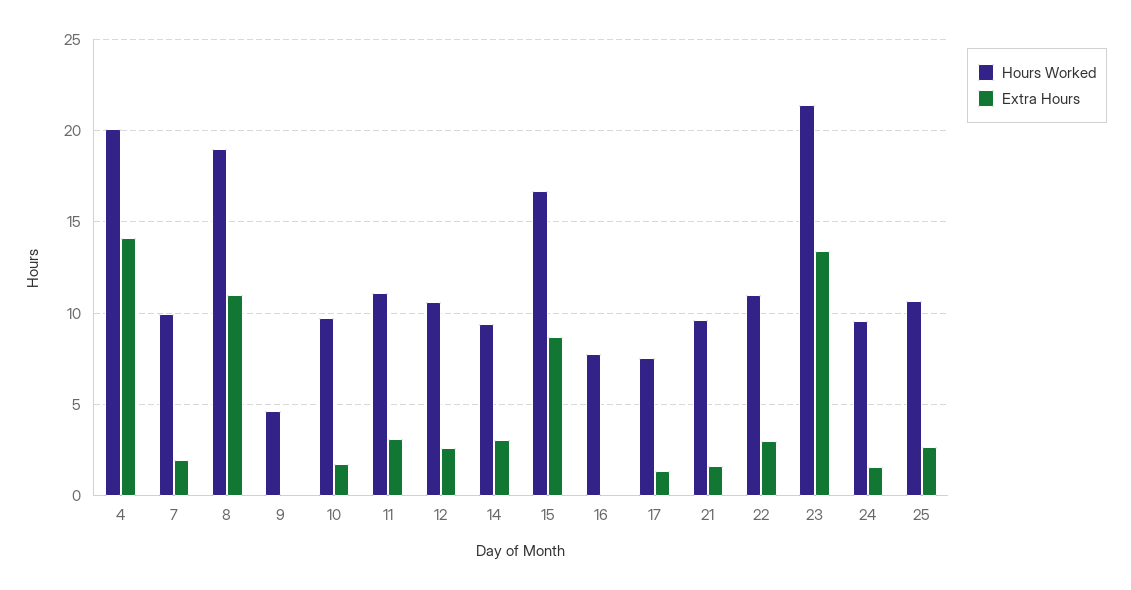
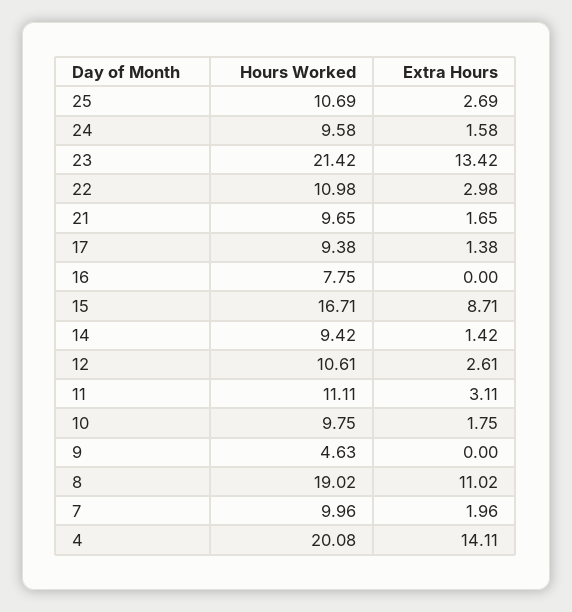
  {
    "Hours Worked": {
      "4": 20.08,
      "7": 9.96,
      "8": 19.02,
      "9": 4.63,
      "10": 9.75,
      "11": 11.11,
      "12": 10.61,
      "14": 9.42,
      "15": 16.71,
      "16": 7.75,
-     "17": 7.5,
+     "17": 9.38,
      "21": 9.65,
      "22": 10.98,
      "23": 21.42,
      "24": 9.58,
      "25": 10.69
    },
    "Extra Hours": {
      "4": 14.11,
      "7": 1.96,
      "8": 11.02,
      "9": 0,
      "10": 1.75,
      "11": 3.11,
      "12": 2.61,
-     "14": 3,
+     "14": 1.42,
      "15": 8.71,
      "16": 0,
      "17": 1.38,
      "21": 1.65,
      "22": 2.98,
      "23": 13.42,
      "24": 1.58,
      "25": 2.69
    }
  }

